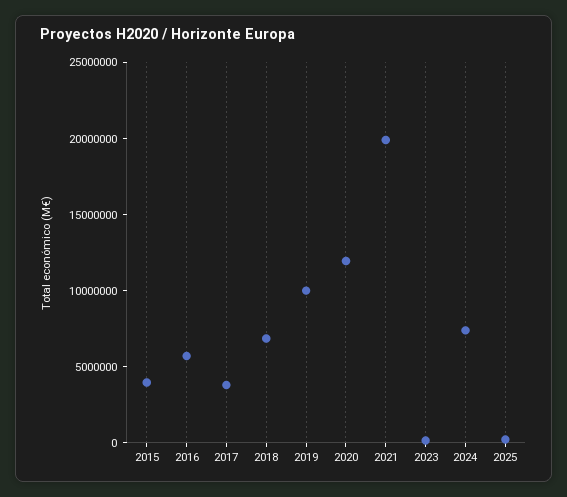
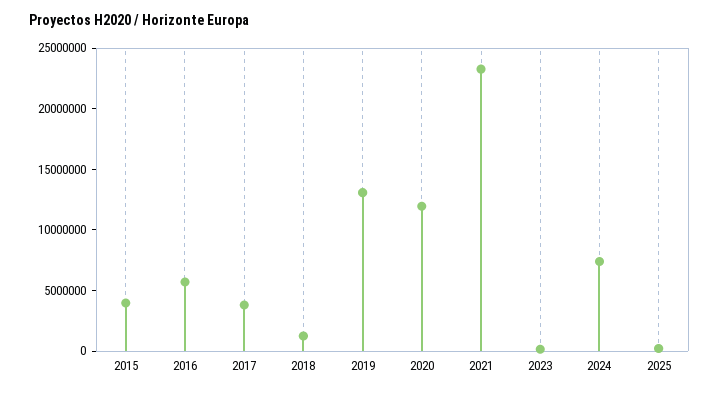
  {
    "2015": 4000000,
    "2016": 6000000,
    "2017": 4000000,
-   "2018": 7000000,
+   "2018": 1000000,
-   "2019": 10000000,
+   "2019": 13000000,
    "2020": 12000000,
-   "2021": 20000000,
+   "2021": 23000000,
    "2023": 0,
    "2024": 7000000,
    "2025": 0
  }

